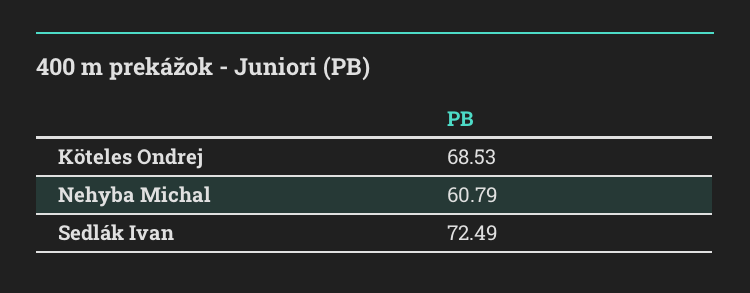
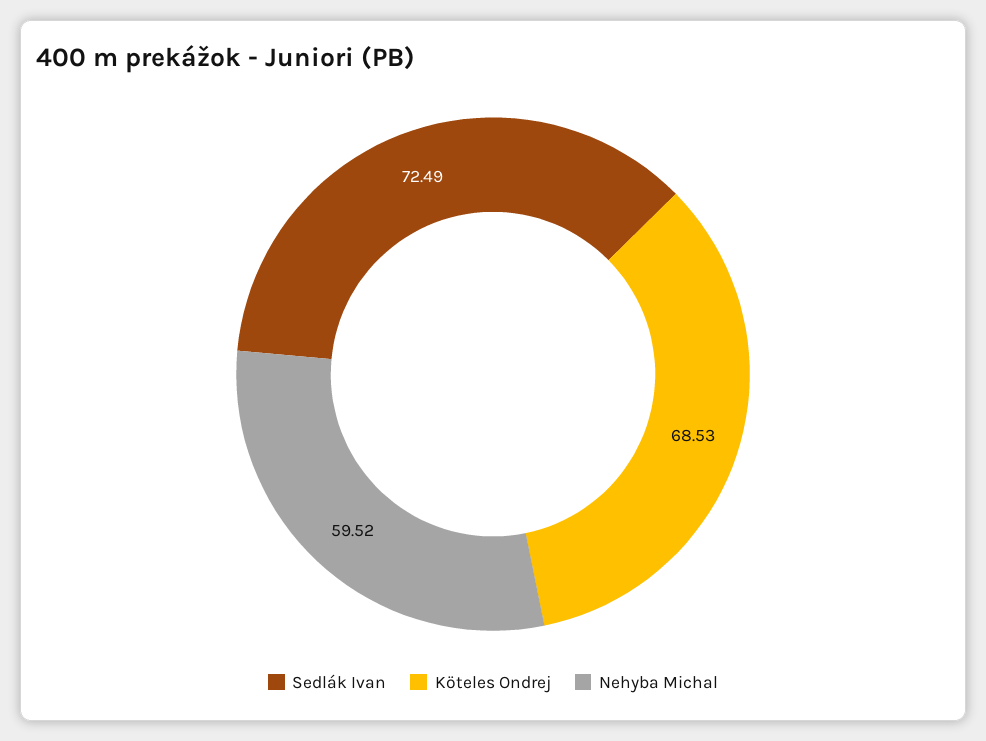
  {
    "Köteles Ondrej": 68.53,
-   "Nehyba Michal": 60.79,
+   "Nehyba Michal": 59.52,
    "Sedlák Ivan": 72.49
  }

